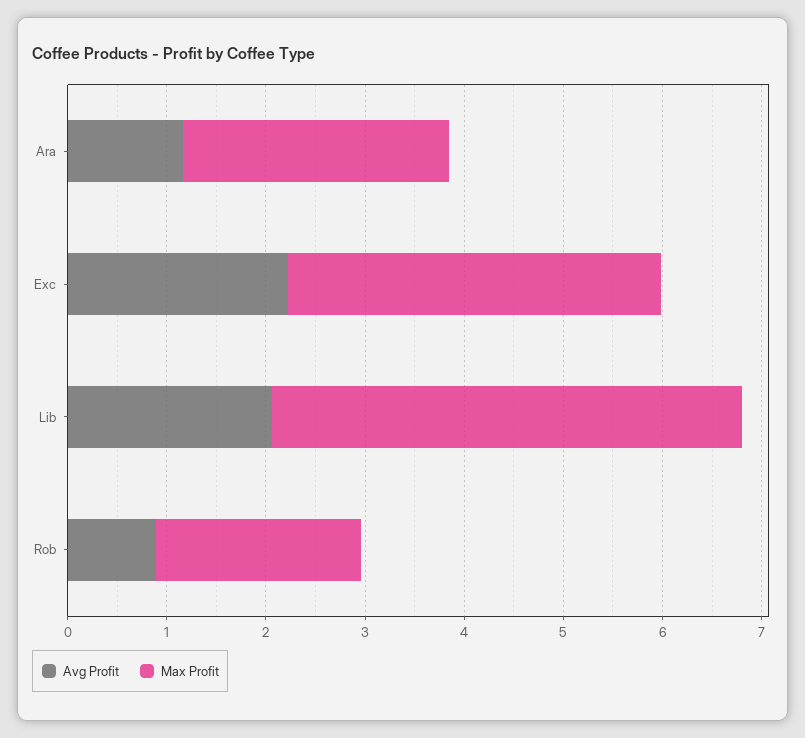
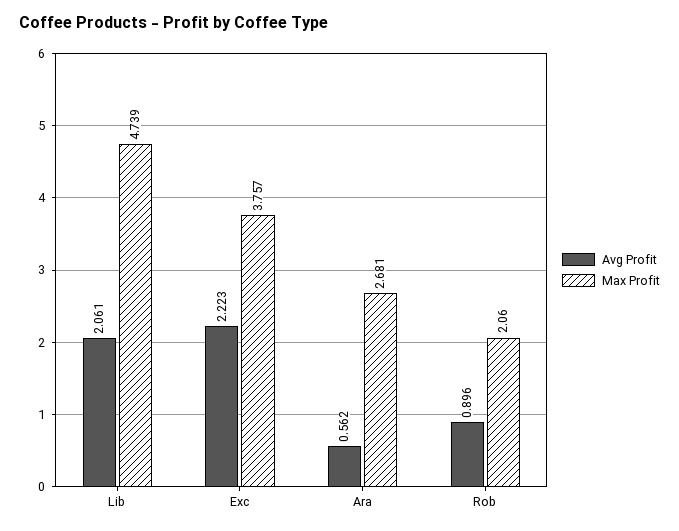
  {
    "Avg Profit": {
-     "Ara": 1.2,
+     "Ara": 0.562,
      "Exc": 2.223,
      "Lib": 2.061,
      "Rob": 0.896
    },
    "Max Profit": {
      "Ara": 2.681,
      "Exc": 3.757,
      "Lib": 4.739,
      "Rob": 2.06
    }
  }

